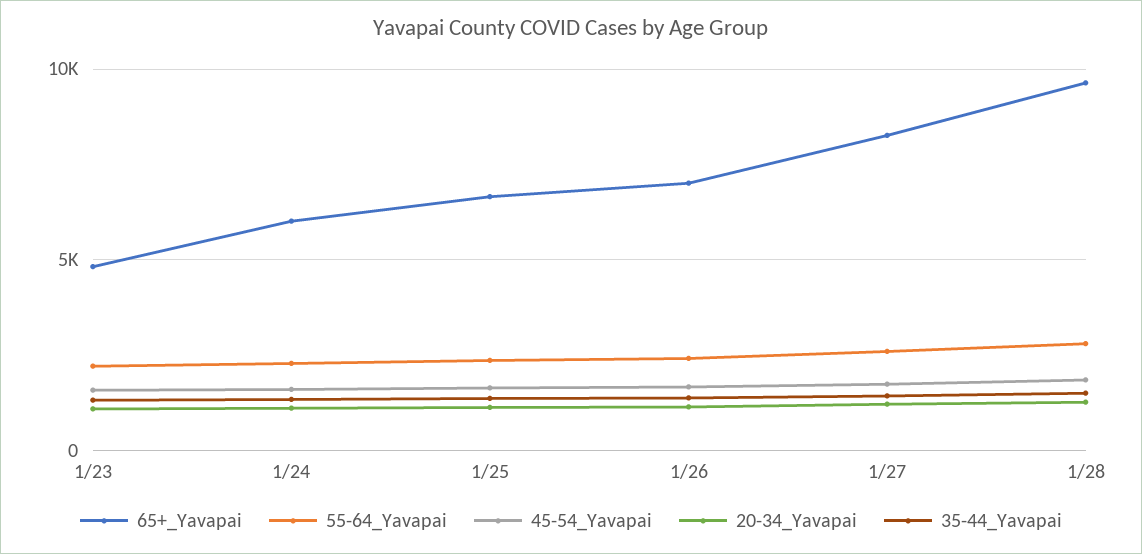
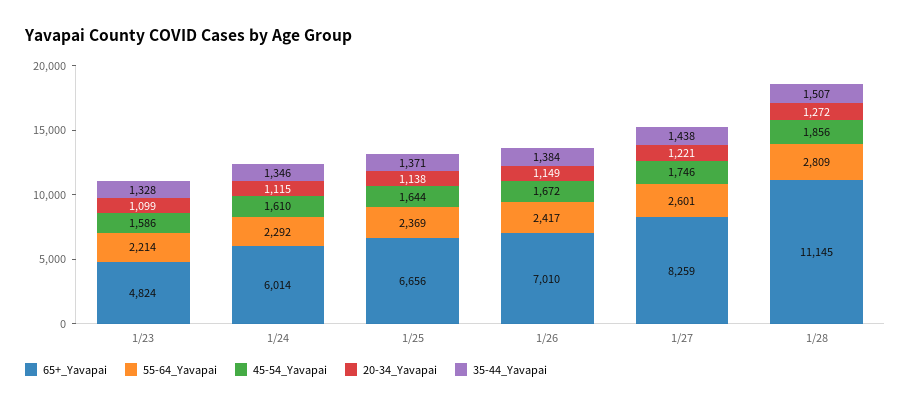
  {
    "65+_Yavapai": {
      "1/23": 4824,
      "1/24": 6014,
      "1/25": 6656,
      "1/26": 7010,
      "1/27": 8259,
-     "1/28": 9500
+     "1/28": 11145
    },
    "55-64_Yavapai": {
      "1/23": 2214,
      "1/24": 2292,
      "1/25": 2369,
      "1/26": 2417,
      "1/27": 2601,
      "1/28": 2809
    },
    "45-54_Yavapai": {
      "1/23": 1586,
      "1/24": 1610,
      "1/25": 1644,
      "1/26": 1672,
      "1/27": 1746,
      "1/28": 1856
    },
    "20-34_Yavapai": {
      "1/23": 1099,
      "1/24": 1115,
      "1/25": 1138,
      "1/26": 1149,
      "1/27": 1221,
      "1/28": 1272
    },
    "35-44_Yavapai": {
      "1/23": 1328,
      "1/24": 1346,
      "1/25": 1371,
      "1/26": 1384,
      "1/27": 1438,
      "1/28": 1507
    }
  }

